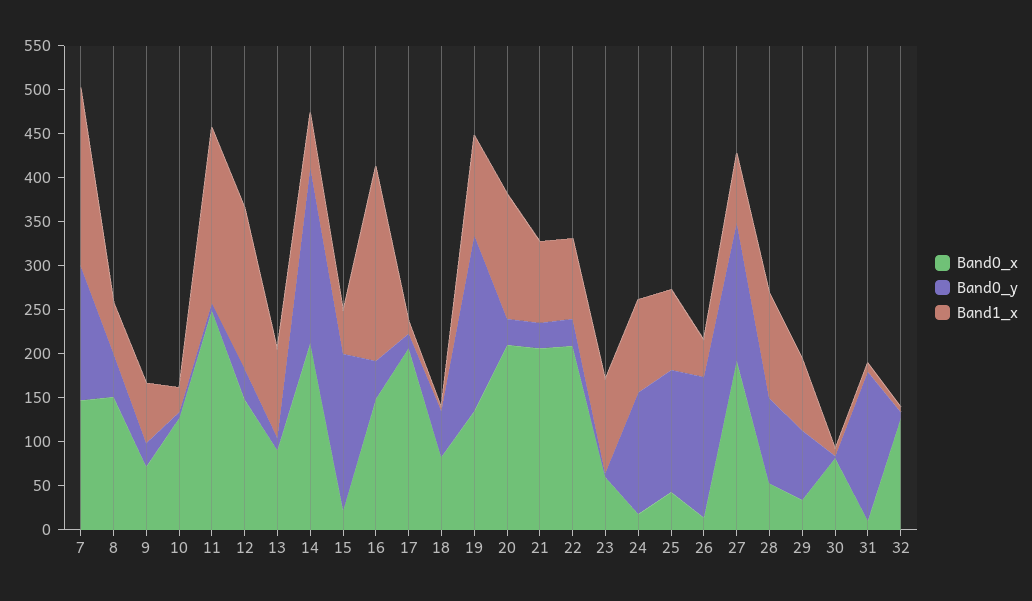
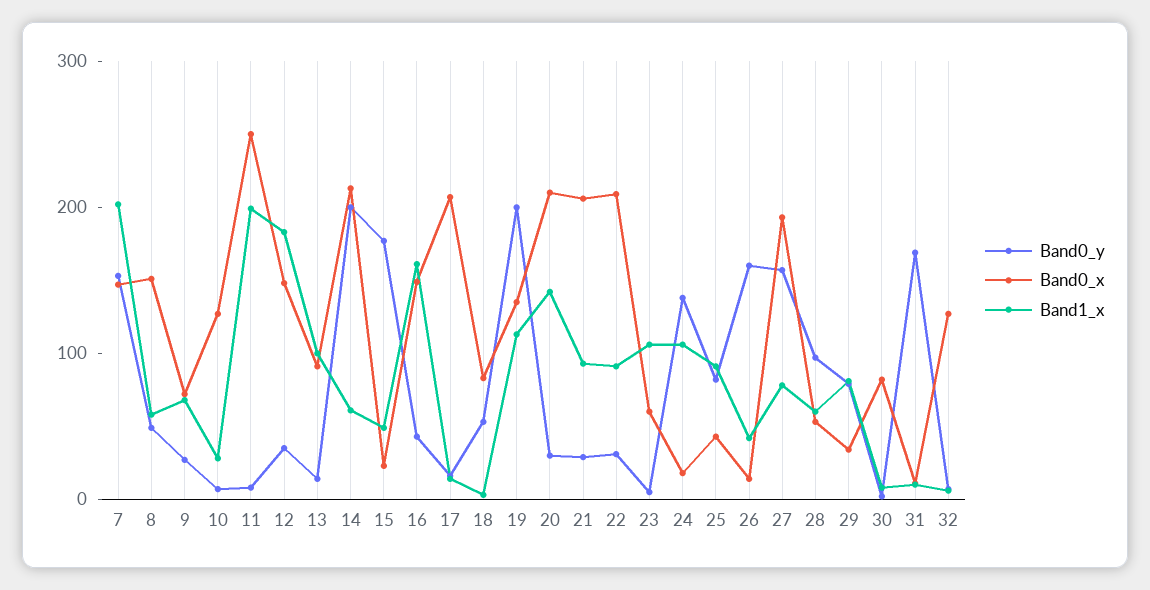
  {
    "Band0_x": {
      "7": 150,
      "8": 150,
      "9": 70,
      "10": 130,
      "11": 250,
      "12": 150,
      "13": 90,
      "14": 210,
      "15": 20,
      "16": 150,
      "17": 210,
      "18": 80,
      "19": 140,
      "20": 210,
      "21": 210,
      "22": 210,
      "23": 60,
      "24": 20,
      "25": 40,
      "26": 10,
      "27": 190,
      "28": 50,
      "29": 30,
      "30": 80,
      "31": 10,
      "32": 130
    },
    "Band0_y": {
      "7": 150,
      "8": 50,
      "9": 30,
      "10": 10,
      "11": 10,
      "12": 40,
      "13": 10,
      "14": 200,
      "15": 180,
      "16": 40,
      "17": 20,
      "18": 50,
      "19": 200,
      "20": 30,
      "21": 30,
      "22": 30,
      "23": 10,
      "24": 140,
-     "25": 140,
+     "25": 80,
      "26": 160,
      "27": 160,
      "28": 100,
      "29": 80,
      "30": 0,
      "31": 170,
      "32": 10
    },
    "Band1_x": {
      "7": 200,
      "8": 60,
      "9": 70,
      "10": 30,
      "11": 200,
      "12": 180,
      "13": 100,
      "14": 60,
      "15": 50,
-     "16": 220,
+     "16": 160,
      "17": 10,
      "18": 0,
      "19": 110,
      "20": 140,
      "21": 90,
      "22": 90,
      "23": 110,
      "24": 110,
      "25": 90,
      "26": 40,
      "27": 80,
-     "28": 120,
+     "28": 60,
      "29": 80,
      "30": 10,
      "31": 10,
      "32": 10
    }
  }

